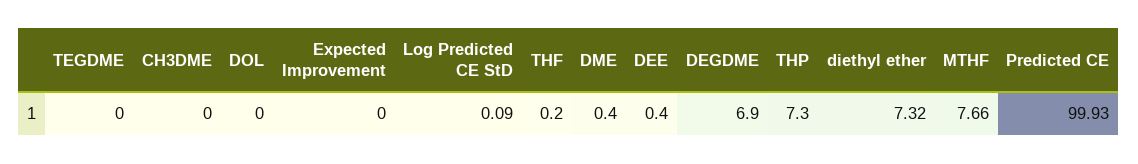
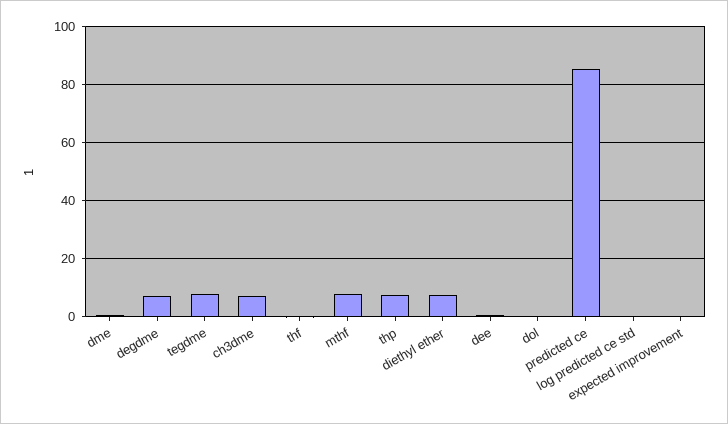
  {
-   "TEGDME": 0,
+   "TEGDME": 7.5,
-   "CH3DME": 0,
+   "CH3DME": 7.5,
    "DOL": 0,
    "Expected Improvement": 0,
    "Log Predicted CE StD": 0.09,
    "THF": 0.2,
    "DME": 0.4,
    "DEE": 0.4,
    "DEGDME": 6.9,
    "THP": 7.3,
    "diethyl ether": 7.32,
    "MTHF": 7.66,
-   "Predicted CE": 99.93
+   "Predicted CE": 85
  }

